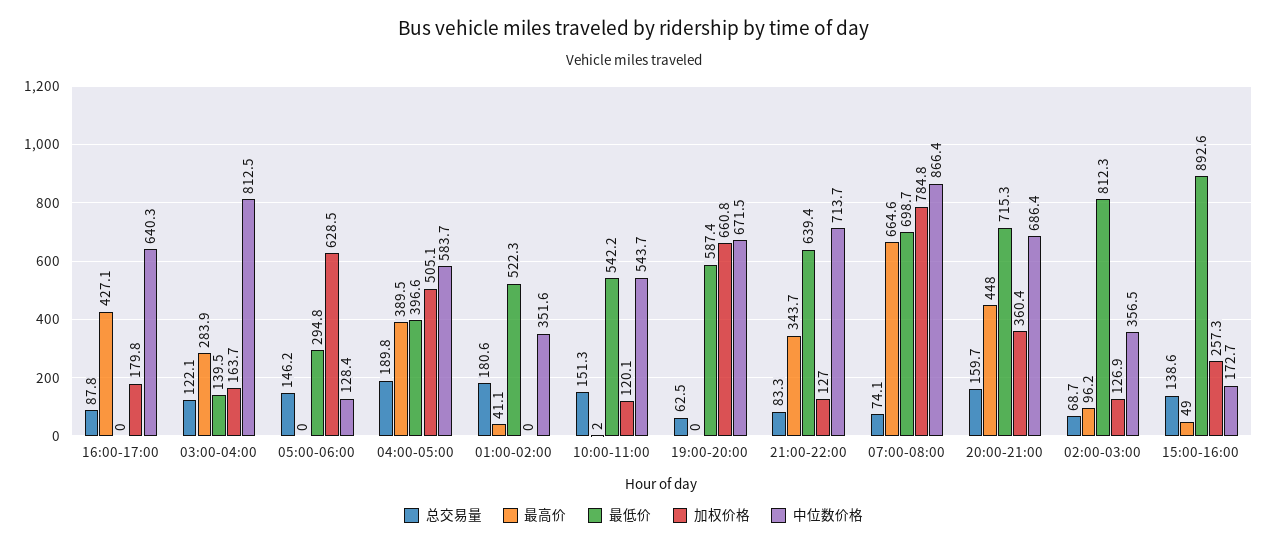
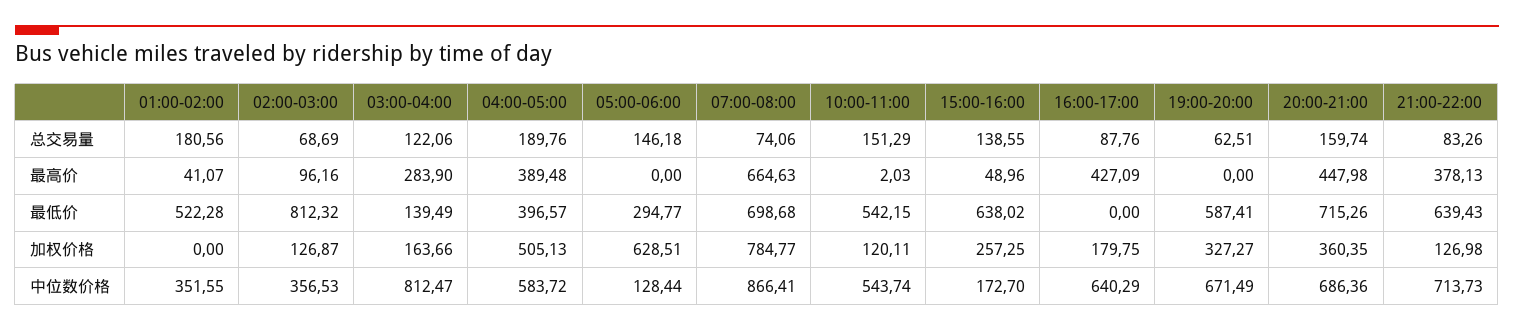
  {
    "总交易量": {
      "16:00-17:00": 87.76,
      "03:00-04:00": 122.06,
      "05:00-06:00": 146.18,
      "04:00-05:00": 189.76,
      "01:00-02:00": 180.56,
      "10:00-11:00": 151.29,
      "19:00-20:00": 62.51,
      "21:00-22:00": 83.26,
      "07:00-08:00": 74.06,
      "20:00-21:00": 159.74,
      "02:00-03:00": 68.69,
      "15:00-16:00": 138.55
    },
    "最高价": {
      "16:00-17:00": 427.09,
      "03:00-04:00": 283.9,
      "05:00-06:00": 0,
      "04:00-05:00": 389.48,
      "01:00-02:00": 41.07,
      "10:00-11:00": 2.03,
      "19:00-20:00": 0,
-     "21:00-22:00": 343.7,
+     "21:00-22:00": 378.13,
      "07:00-08:00": 664.63,
      "20:00-21:00": 447.98,
      "02:00-03:00": 96.16,
      "15:00-16:00": 48.96
    },
    "最低价": {
      "16:00-17:00": 0,
      "03:00-04:00": 139.49,
      "05:00-06:00": 294.77,
      "04:00-05:00": 396.57,
      "01:00-02:00": 522.28,
      "10:00-11:00": 542.15,
      "19:00-20:00": 587.41,
      "21:00-22:00": 639.43,
      "07:00-08:00": 698.68,
      "20:00-21:00": 715.26,
      "02:00-03:00": 812.32,
-     "15:00-16:00": 892.6
+     "15:00-16:00": 638.02
    },
    "加权价格": {
      "16:00-17:00": 179.75,
      "03:00-04:00": 163.66,
      "05:00-06:00": 628.51,
      "04:00-05:00": 505.13,
      "01:00-02:00": 0,
      "10:00-11:00": 120.11,
-     "19:00-20:00": 660.8,
+     "19:00-20:00": 327.27,
      "21:00-22:00": 126.98,
      "07:00-08:00": 784.77,
      "20:00-21:00": 360.35,
      "02:00-03:00": 126.87,
      "15:00-16:00": 257.25
    },
    "中位数价格": {
      "16:00-17:00": 640.29,
      "03:00-04:00": 812.47,
      "05:00-06:00": 128.44,
      "04:00-05:00": 583.72,
      "01:00-02:00": 351.55,
      "10:00-11:00": 543.74,
      "19:00-20:00": 671.49,
      "21:00-22:00": 713.73,
      "07:00-08:00": 866.41,
      "20:00-21:00": 686.36,
      "02:00-03:00": 356.53,
      "15:00-16:00": 172.7
    }
  }

